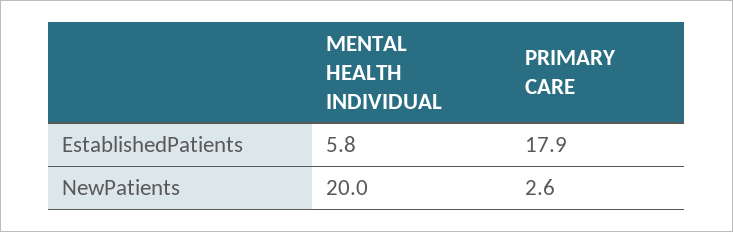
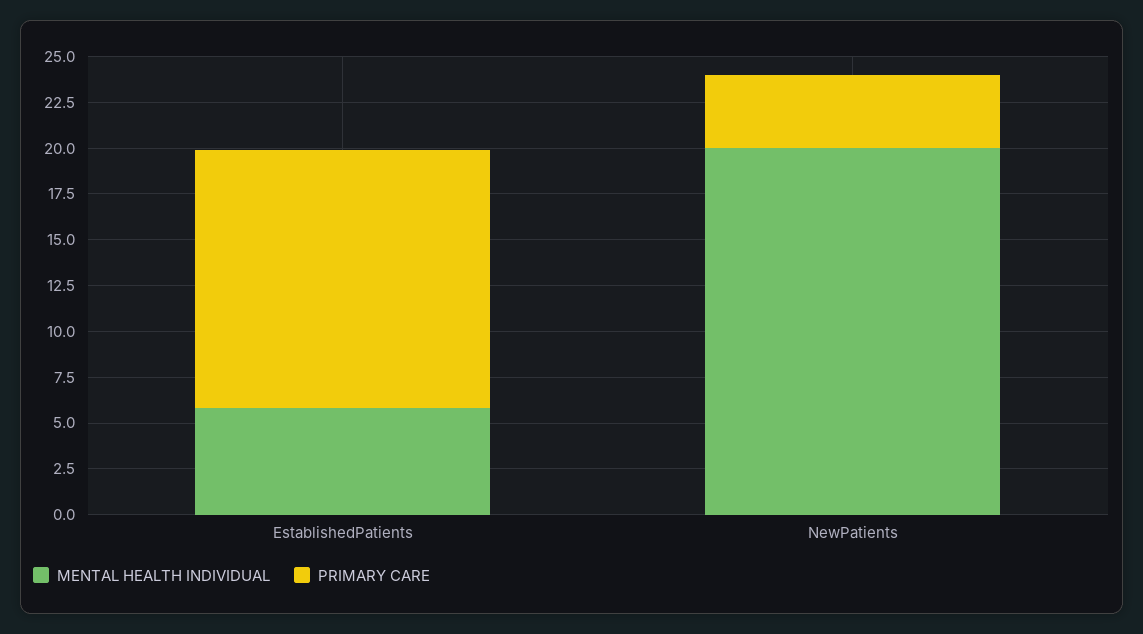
  {
    "MENTAL HEALTH INDIVIDUAL": {
      "EstablishedPatients": 5.8,
      "NewPatients": 20
    },
    "PRIMARY CARE": {
-     "EstablishedPatients": 17.9,
+     "EstablishedPatients": 14,
-     "NewPatients": 2.6
+     "NewPatients": 4
    }
  }

